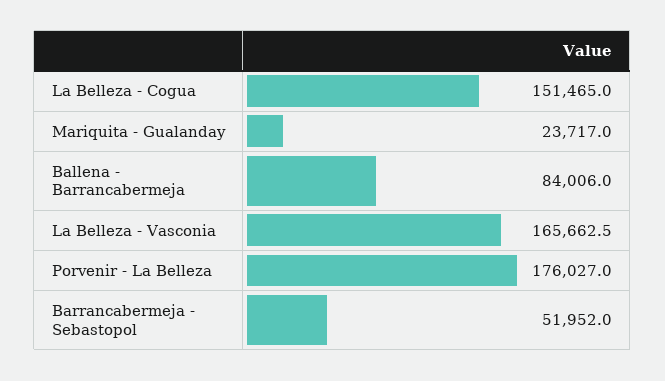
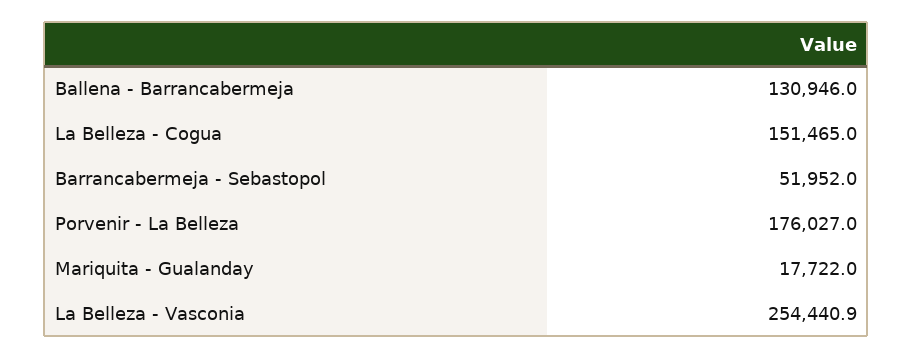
  {
    "La Belleza - Cogua": 151465,
-   "Mariquita - Gualanday": 23717,
+   "Mariquita - Gualanday": 17722,
-   "Ballena - Barrancabermeja": 84006,
+   "Ballena - Barrancabermeja": 130946,
-   "La Belleza - Vasconia": 165662.5,
+   "La Belleza - Vasconia": 254440.9,
    "Porvenir - La Belleza": 176027,
    "Barrancabermeja - Sebastopol": 51952
  }

